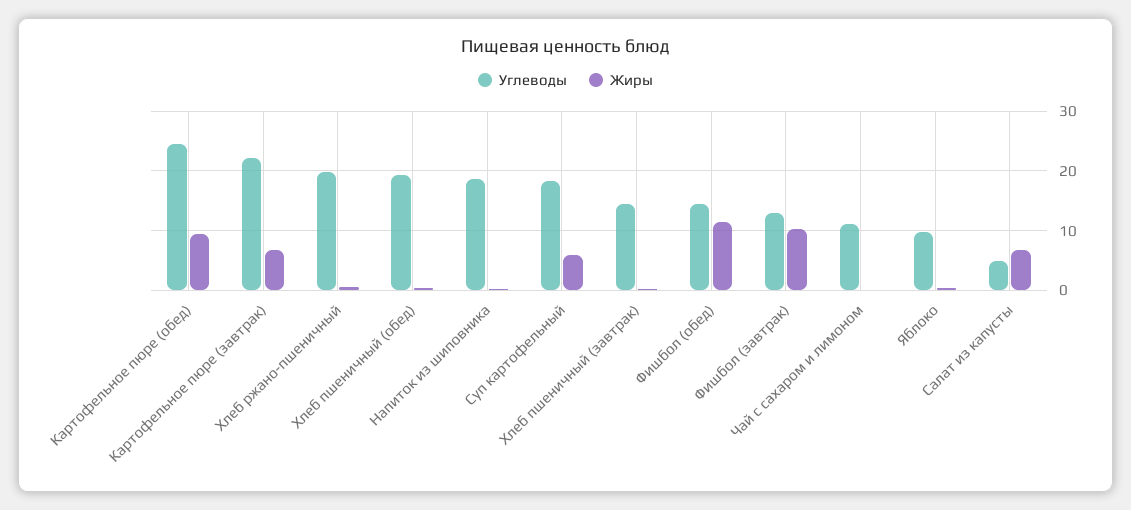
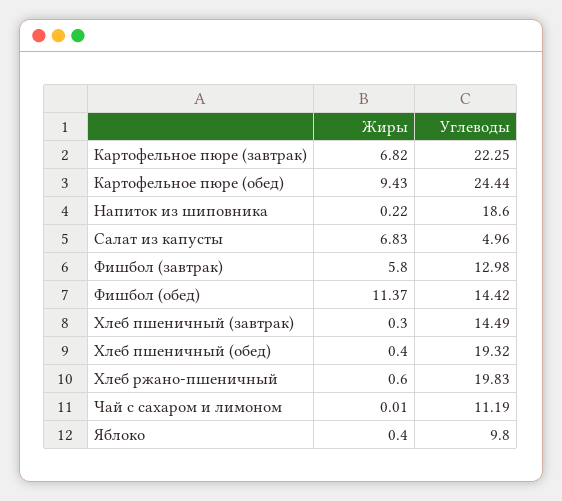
  {
    "Углеводы": {
      "Картофельное пюре (обед)": 24.44,
      "Картофельное пюре (завтрак)": 22.25,
      "Хлеб ржано-пшеничный": 19.83,
      "Хлеб пшеничный (обед)": 19.32,
      "Напиток из шиповника": 18.6,
-     "Суп картофельный": 18,
      "Хлеб пшеничный (завтрак)": 14.49,
      "Фишбол (обед)": 14.42,
      "Фишбол (завтрак)": 12.98,
      "Чай с сахаром и лимоном": 11.19,
      "Яблоко": 9.8,
      "Салат из капусты": 4.96
    },
    "Жиры": {
      "Картофельное пюре (обед)": 9.43,
      "Картофельное пюре (завтрак)": 6.82,
      "Хлеб ржано-пшеничный": 0.6,
      "Хлеб пшеничный (обед)": 0.4,
      "Напиток из шиповника": 0.22,
-     "Суп картофельный": 6,
      "Хлеб пшеничный (завтрак)": 0.3,
      "Фишбол (обед)": 11.37,
-     "Фишбол (завтрак)": 10,
+     "Фишбол (завтрак)": 5.8,
      "Чай с сахаром и лимоном": 0.01,
      "Яблоко": 0.4,
      "Салат из капусты": 6.83
    }
  }

